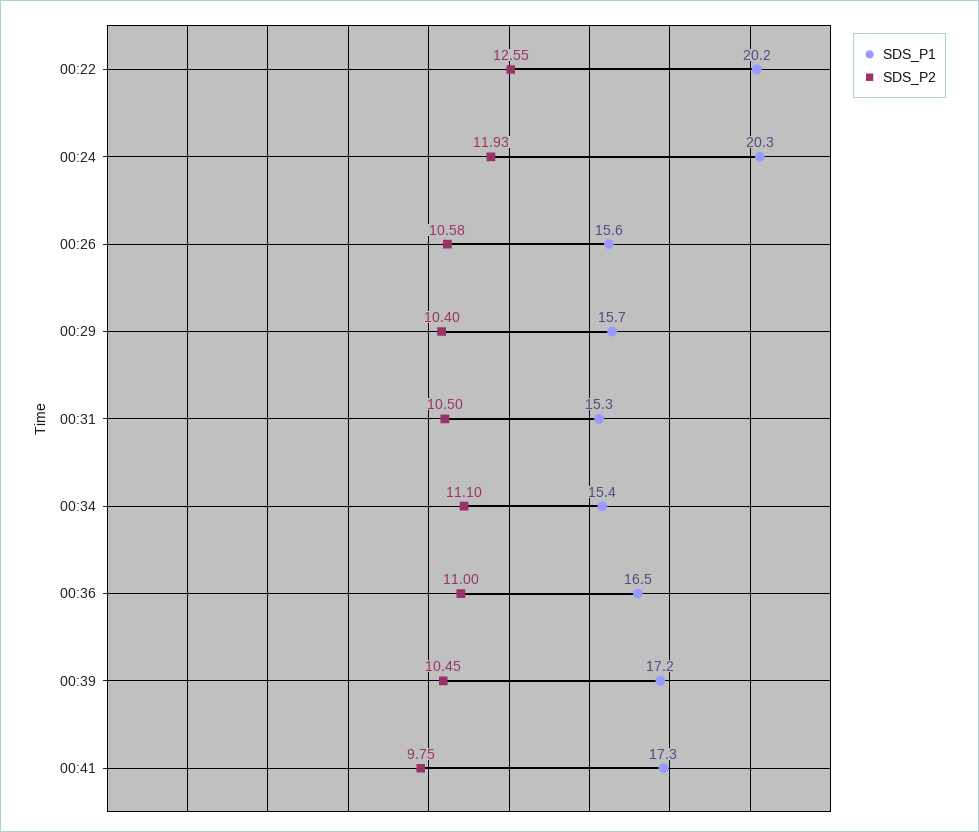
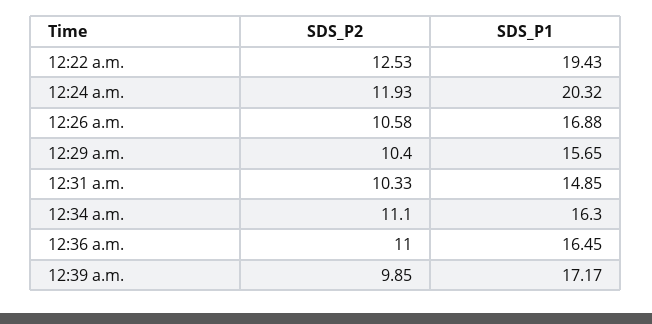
  {
    "SDS_P1": {
-     "00:22": 20.2,
+     "00:22": 19.43,
      "00:24": 20.32,
-     "00:26": 15.6,
+     "00:26": 16.88,
      "00:29": 15.65,
-     "00:31": 15.3,
+     "00:31": 14.85,
-     "00:34": 15.4,
+     "00:34": 16.3,
      "00:36": 16.45,
-     "00:39": 17.17,
+     "00:39": 17.17
-     "00:41": 17.3
    },
    "SDS_P2": {
-     "00:22": 12.55,
+     "00:22": 12.53,
      "00:24": 11.93,
      "00:26": 10.58,
      "00:29": 10.4,
-     "00:31": 10.5,
+     "00:31": 10.33,
      "00:34": 11.1,
      "00:36": 11,
-     "00:39": 10.45,
+     "00:39": 9.85
-     "00:41": 9.75
    }
  }

